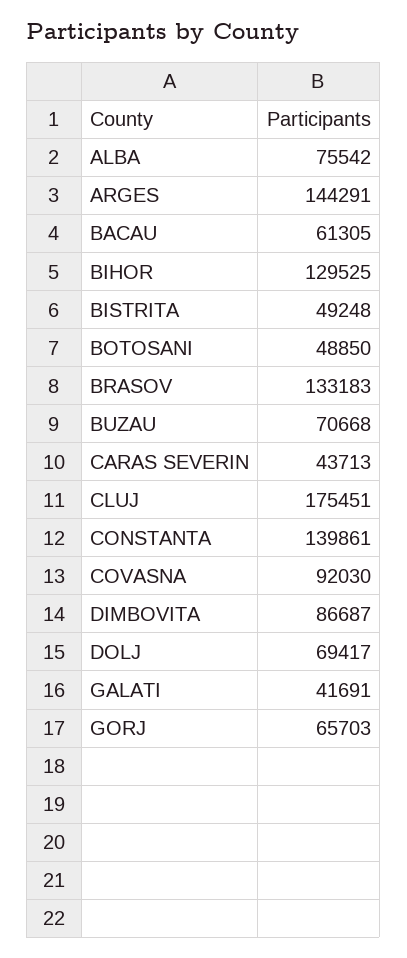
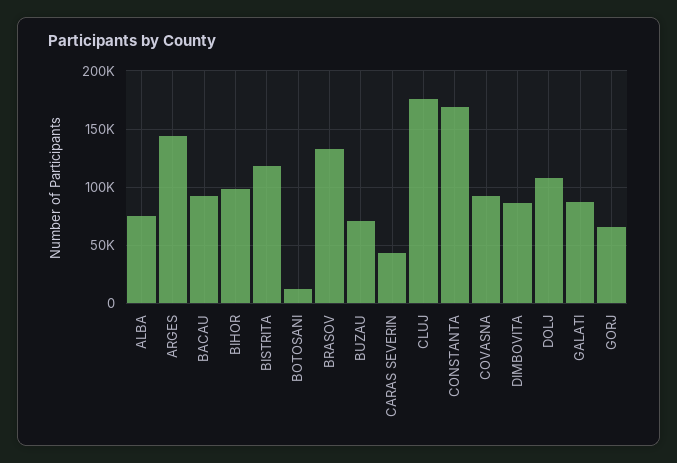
  {
    "ALBA": 75542,
    "ARGES": 144291,
-   "BACAU": 61305,
+   "BACAU": 90000,
-   "BIHOR": 129525,
+   "BIHOR": 100000,
-   "BISTRITA": 49248,
+   "BISTRITA": 120000,
-   "BOTOSANI": 48850,
+   "BOTOSANI": 10000,
    "BRASOV": 133183,
    "BUZAU": 70668,
    "CARAS SEVERIN": 43713,
    "CLUJ": 175451,
-   "CONSTANTA": 139861,
+   "CONSTANTA": 170000,
    "COVASNA": 92030,
    "DIMBOVITA": 86687,
-   "DOLJ": 69417,
+   "DOLJ": 110000,
-   "GALATI": 41691,
+   "GALATI": 90000,
    "GORJ": 65703
  }

